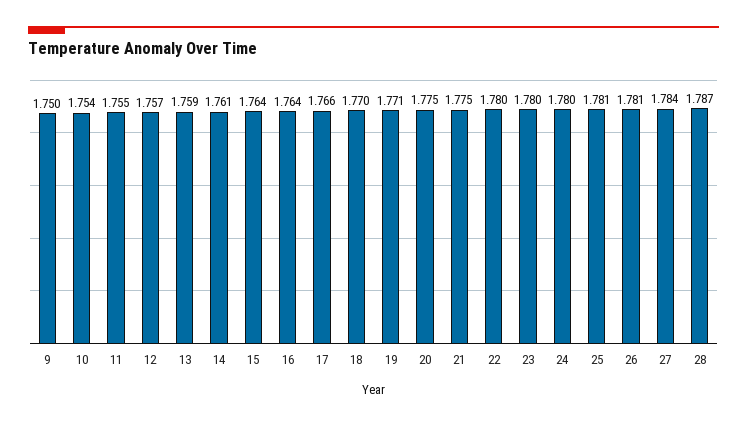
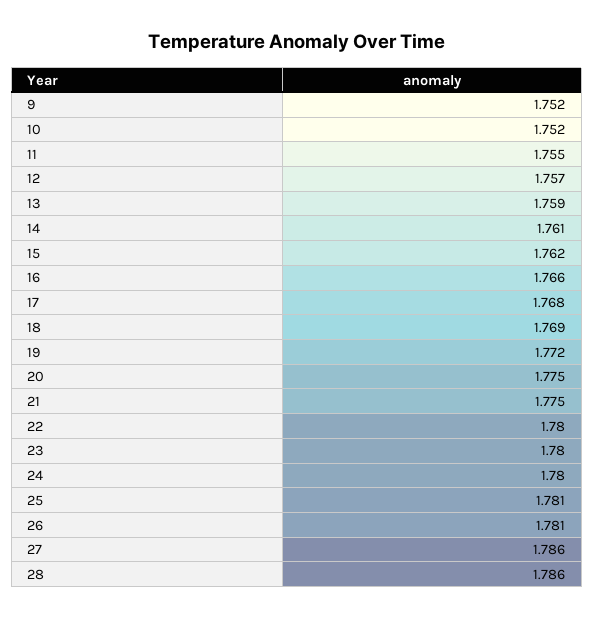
  {
-   "9": 1.75,
+   "9": 1.752,
-   "10": 1.754,
+   "10": 1.752,
    "11": 1.755,
    "12": 1.757,
    "13": 1.759,
    "14": 1.761,
-   "15": 1.764,
+   "15": 1.762,
-   "16": 1.764,
+   "16": 1.766,
-   "17": 1.766,
+   "17": 1.768,
-   "18": 1.77,
+   "18": 1.769,
-   "19": 1.771,
+   "19": 1.772,
    "20": 1.775,
    "21": 1.775,
    "22": 1.78,
    "23": 1.78,
    "24": 1.78,
    "25": 1.781,
    "26": 1.781,
-   "27": 1.784,
+   "27": 1.786,
-   "28": 1.787
+   "28": 1.786
  }

